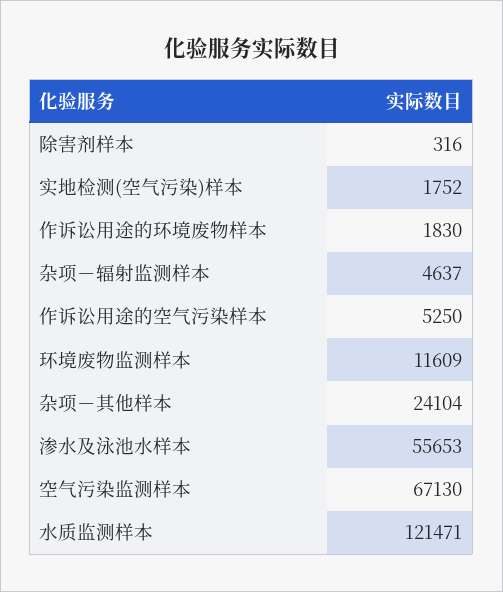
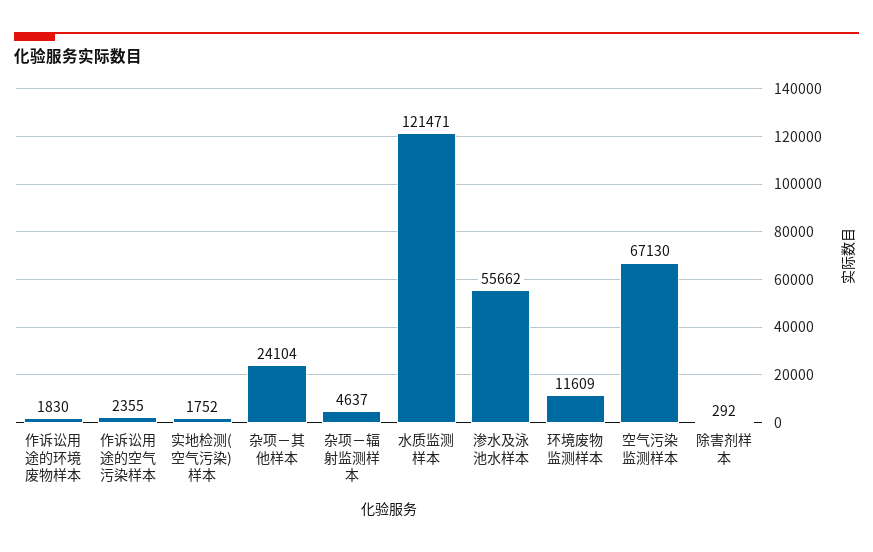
  {
-   "除害剂样本": 316,
+   "除害剂样本": 292,
    "实地检测(空气污染)样本": 1752,
    "作诉讼用途的环境废物样本": 1830,
    "杂项－辐射监测样本": 4637,
-   "作诉讼用途的空气污染样本": 5250,
+   "作诉讼用途的空气污染样本": 2355,
    "环境废物监测样本": 11609,
    "杂项－其他样本": 24104,
-   "渗水及泳池水样本": 55653,
+   "渗水及泳池水样本": 55662,
    "空气污染监测样本": 67130,
    "水质监测样本": 121471
  }

